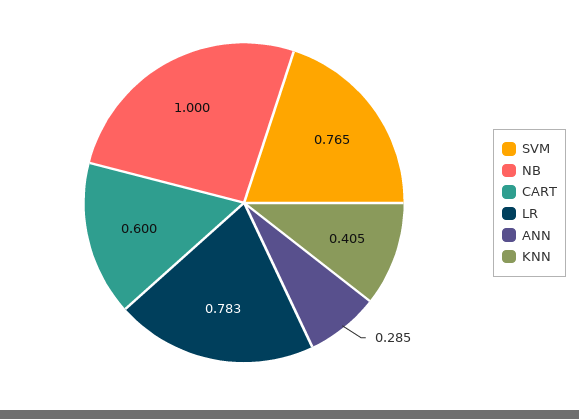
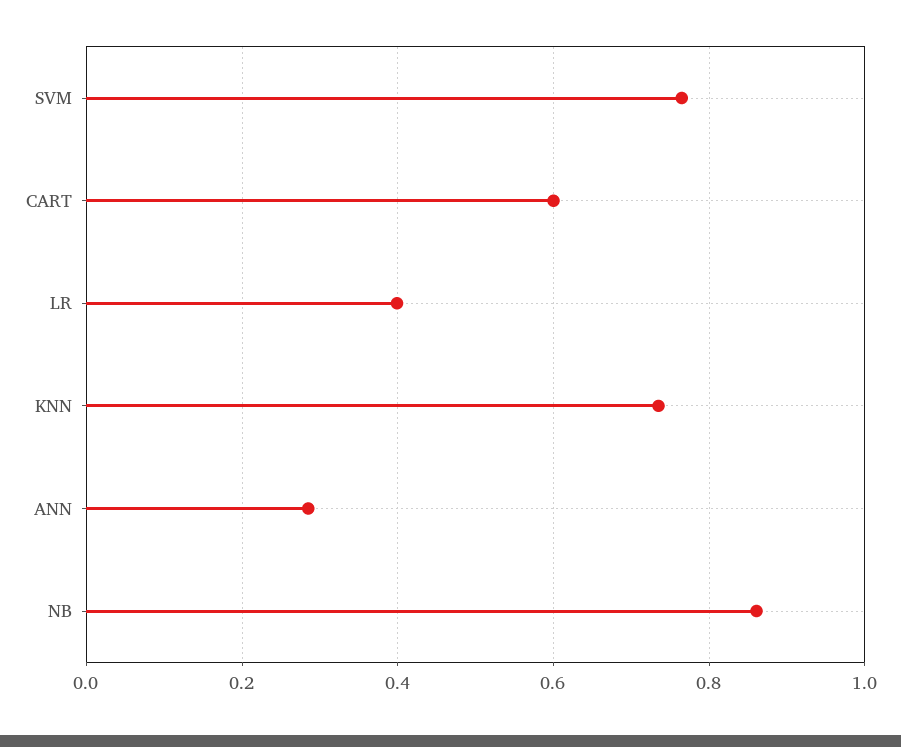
  {
    "SVM": 0.765,
-   "NB": 1,
+   "NB": 0.86,
    "CART": 0.6,
-   "LR": 0.783,
+   "LR": 0.4,
    "ANN": 0.285,
-   "KNN": 0.405
+   "KNN": 0.74
  }

